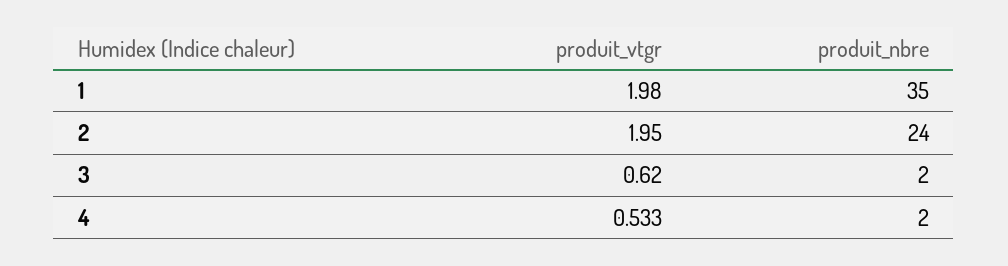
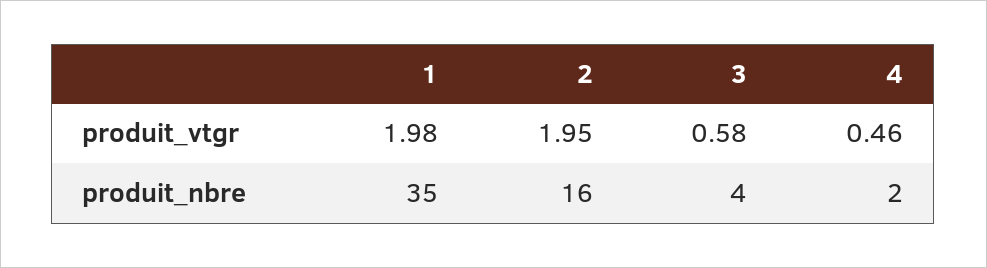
  {
    "produit_vtgr": {
      "1": 1.98,
      "2": 1.95,
-     "3": 0.62,
+     "3": 0.58,
-     "4": 0.533
+     "4": 0.46
    },
    "produit_nbre": {
      "1": 35,
-     "2": 24,
+     "2": 16,
-     "3": 2,
+     "3": 4,
      "4": 2
    }
  }

